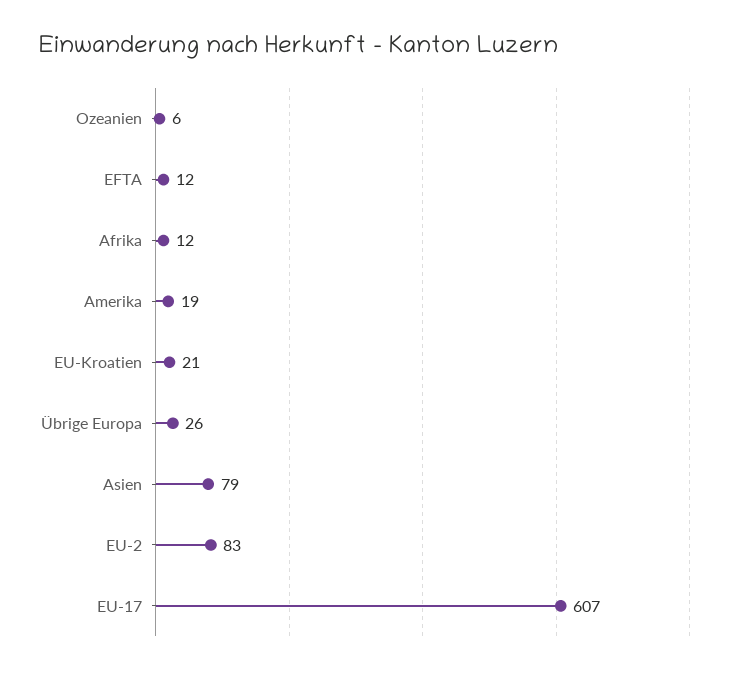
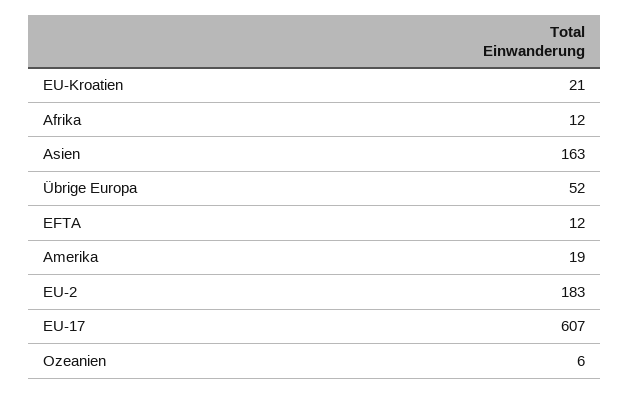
  {
    "Ozeanien": 6,
    "EFTA": 12,
    "Afrika": 12,
    "Amerika": 19,
    "EU-Kroatien": 21,
-   "Übrige Europa": 26,
+   "Übrige Europa": 52,
-   "Asien": 79,
+   "Asien": 163,
-   "EU-2": 83,
+   "EU-2": 183,
    "EU-17": 607
  }

